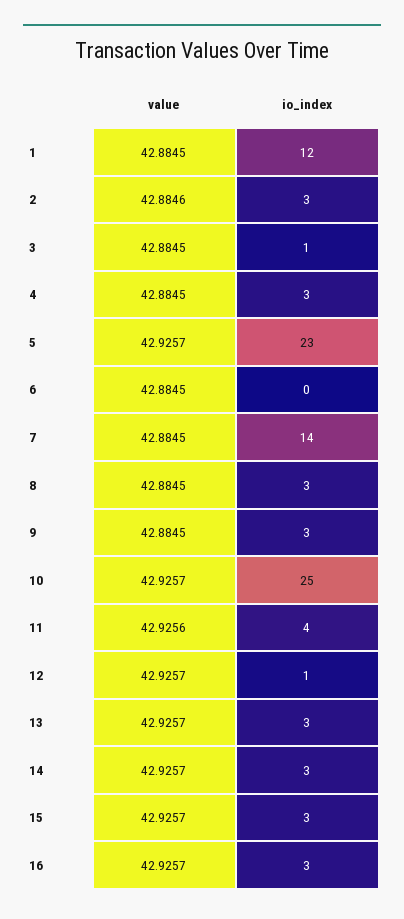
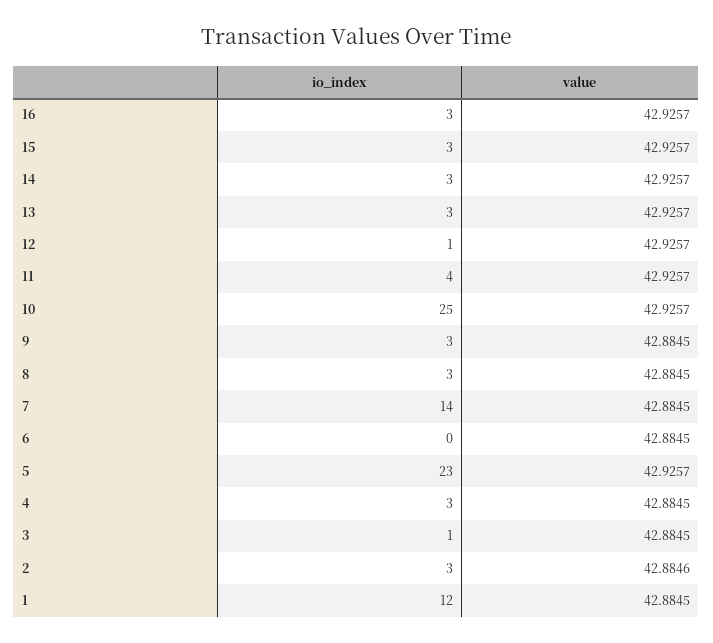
  {
    "value": {
      "1": 42.8845,
      "2": 42.8846,
      "3": 42.8845,
      "4": 42.8845,
      "5": 42.9257,
      "6": 42.8845,
      "7": 42.8845,
      "8": 42.8845,
      "9": 42.8845,
      "10": 42.9257,
-     "11": 42.9256,
+     "11": 42.9257,
      "12": 42.9257,
      "13": 42.9257,
      "14": 42.9257,
      "15": 42.9257,
      "16": 42.9257
    },
    "io_index": {
      "1": 12,
      "2": 3,
      "3": 1,
      "4": 3,
      "5": 23,
      "6": 0,
      "7": 14,
      "8": 3,
      "9": 3,
      "10": 25,
      "11": 4,
      "12": 1,
      "13": 3,
      "14": 3,
      "15": 3,
      "16": 3
    }
  }

